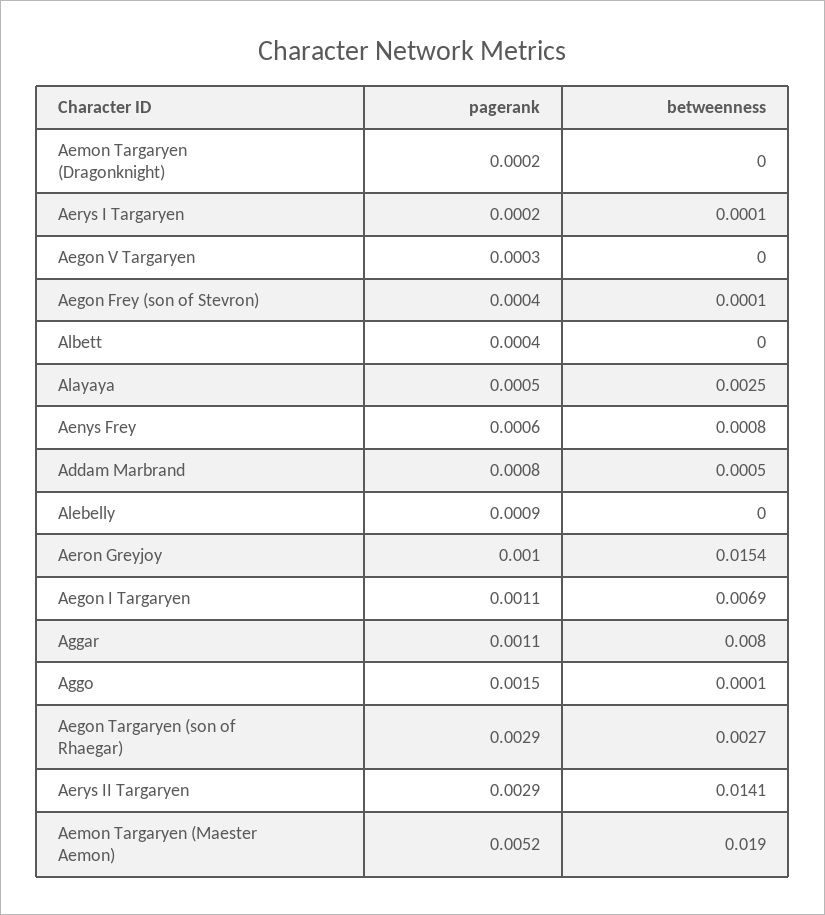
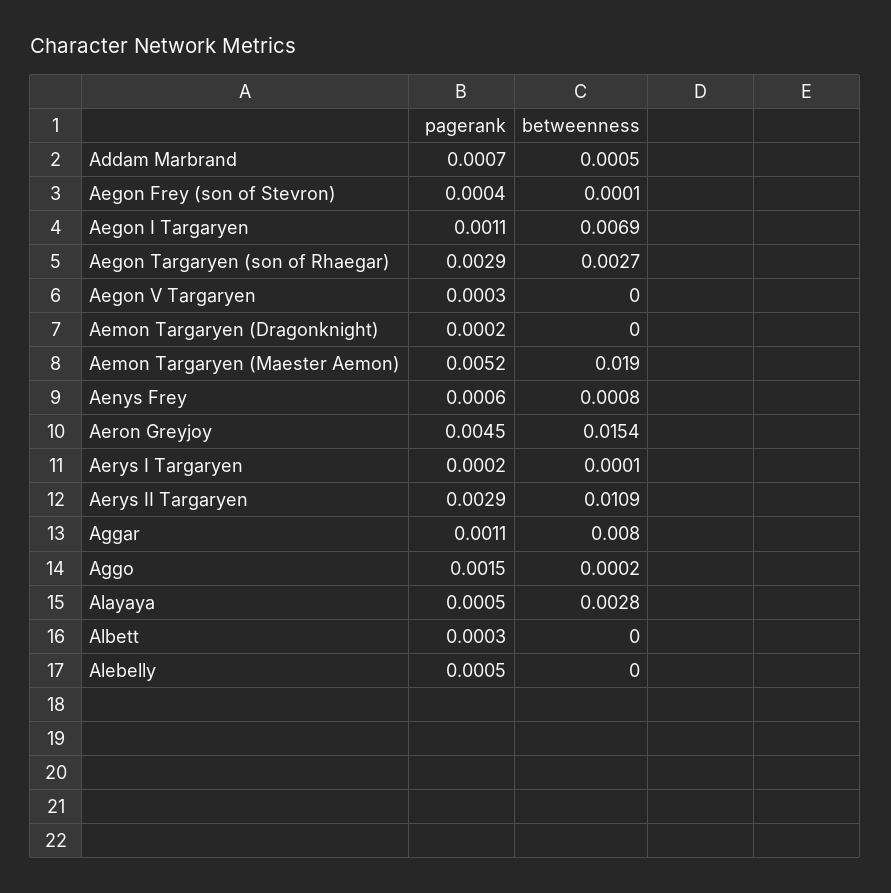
  {
    "pagerank": {
      "Aemon Targaryen (Dragonknight)": 0.0002,
      "Aerys I Targaryen": 0.0002,
      "Aegon V Targaryen": 0.0003,
      "Aegon Frey (son of Stevron)": 0.0004,
-     "Albett": 0.0004,
+     "Albett": 0.0003,
      "Alayaya": 0.0005,
      "Aenys Frey": 0.0006,
-     "Addam Marbrand": 0.0008,
+     "Addam Marbrand": 0.0007,
-     "Alebelly": 0.0009,
+     "Alebelly": 0.0005,
-     "Aeron Greyjoy": 0.001,
+     "Aeron Greyjoy": 0.0045,
      "Aegon I Targaryen": 0.0011,
      "Aggar": 0.0011,
      "Aggo": 0.0015,
      "Aegon Targaryen (son of Rhaegar)": 0.0029,
      "Aerys II Targaryen": 0.0029,
      "Aemon Targaryen (Maester Aemon)": 0.0052
    },
    "betweenness": {
      "Aemon Targaryen (Dragonknight)": 0,
      "Aerys I Targaryen": 0.0001,
      "Aegon V Targaryen": 0,
      "Aegon Frey (son of Stevron)": 0.0001,
      "Albett": 0,
-     "Alayaya": 0.0025,
+     "Alayaya": 0.0028,
      "Aenys Frey": 0.0008,
      "Addam Marbrand": 0.0005,
      "Alebelly": 0,
      "Aeron Greyjoy": 0.0154,
      "Aegon I Targaryen": 0.0069,
      "Aggar": 0.008,
-     "Aggo": 0.0001,
+     "Aggo": 0.0002,
      "Aegon Targaryen (son of Rhaegar)": 0.0027,
-     "Aerys II Targaryen": 0.0141,
+     "Aerys II Targaryen": 0.0109,
      "Aemon Targaryen (Maester Aemon)": 0.019
    }
  }

